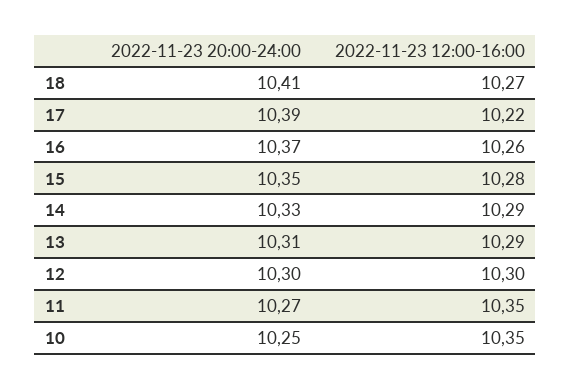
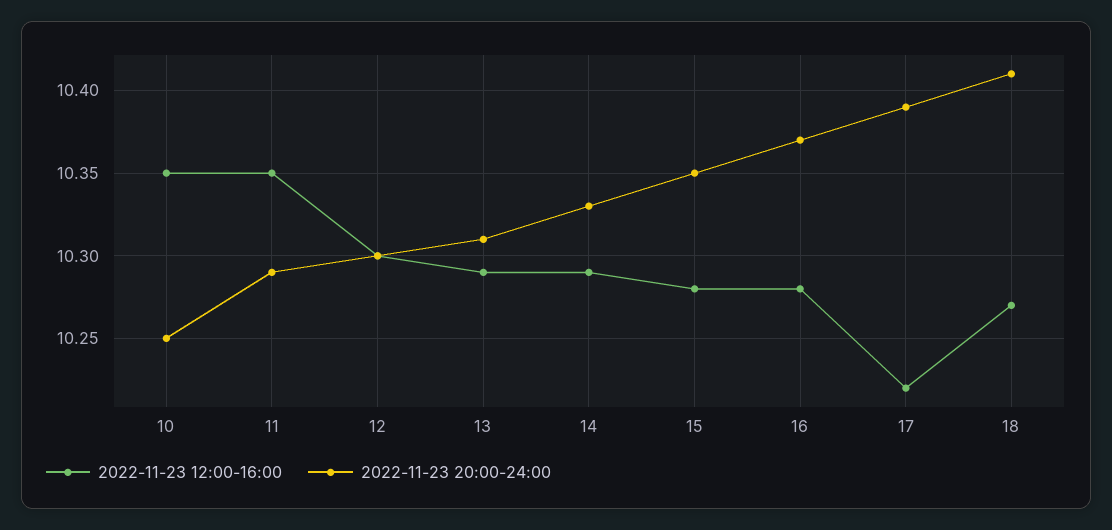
  {
    "2022-11-23 20:00-24:00": {
      "18": 10.41,
      "17": 10.39,
      "16": 10.37,
      "15": 10.35,
      "14": 10.33,
      "13": 10.31,
      "12": 10.3,
-     "11": 10.27,
+     "11": 10.29,
      "10": 10.25
    },
    "2022-11-23 12:00-16:00": {
      "18": 10.27,
      "17": 10.22,
-     "16": 10.26,
+     "16": 10.28,
      "15": 10.28,
      "14": 10.29,
      "13": 10.29,
      "12": 10.3,
      "11": 10.35,
      "10": 10.35
    }
  }

